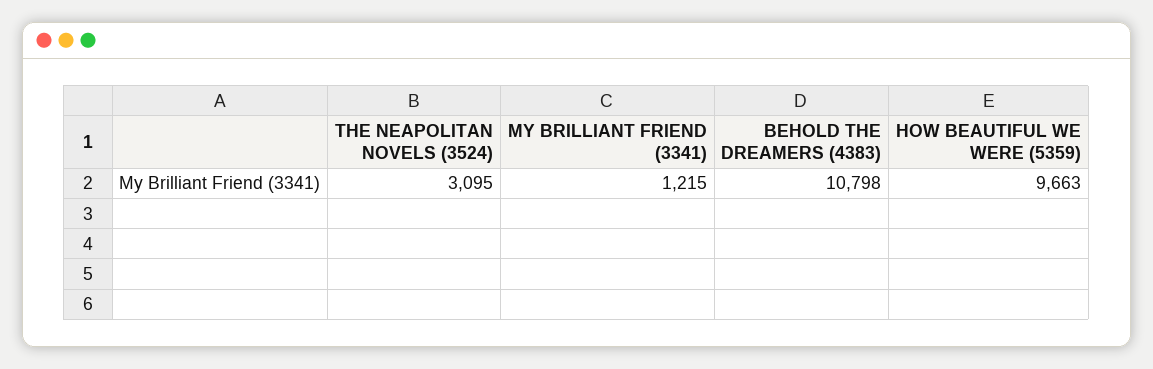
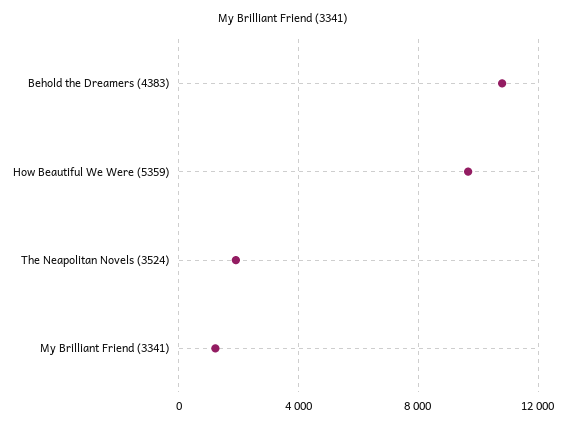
  {
-   "THE NEAPOLITAN NOVELS (3524)": 3095,
+   "THE NEAPOLITAN NOVELS (3524)": 2000,
    "MY BRILLIANT FRIEND (3341)": 1215,
    "BEHOLD THE DREAMERS (4383)": 10798,
    "HOW BEAUTIFUL WE WERE (5359)": 9663
  }

